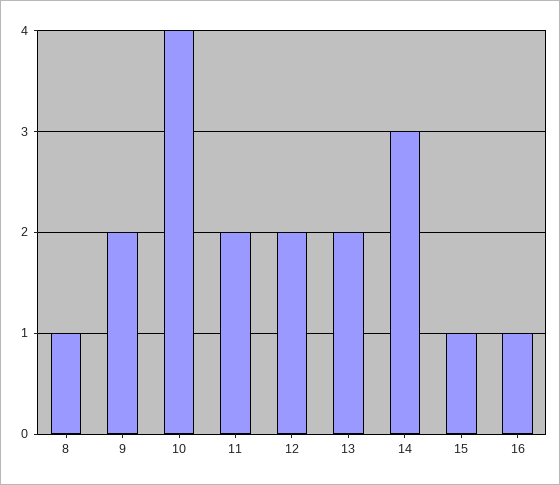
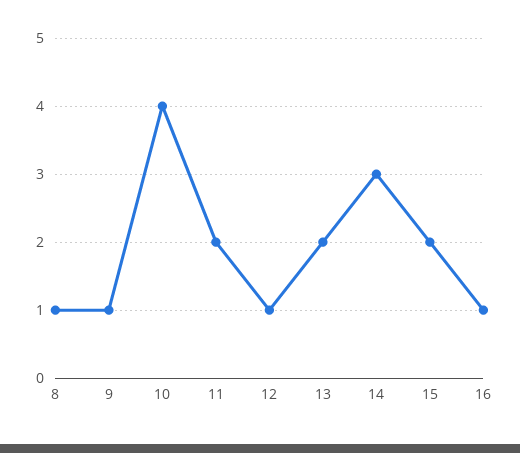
  {
    "8": 1,
-   "9": 2,
+   "9": 1,
    "10": 4,
    "11": 2,
-   "12": 2,
+   "12": 1,
    "13": 2,
    "14": 3,
-   "15": 1,
+   "15": 2,
    "16": 1
  }

